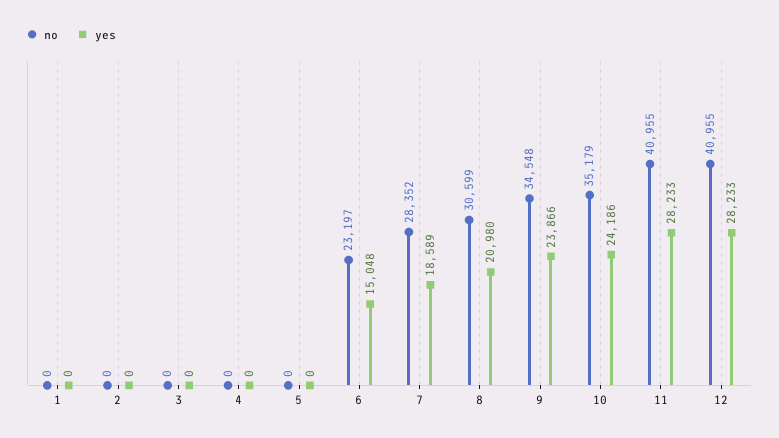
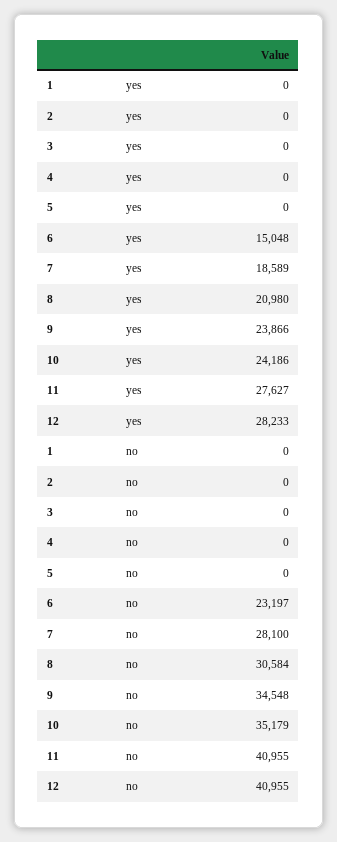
  {
    "no": {
      "1": 0,
      "2": 0,
      "3": 0,
      "4": 0,
      "5": 0,
      "6": 23197,
-     "7": 28352,
+     "7": 28100,
-     "8": 30599,
+     "8": 30584,
      "9": 34548,
      "10": 35179,
      "11": 40955,
      "12": 40955
    },
    "yes": {
      "1": 0,
      "2": 0,
      "3": 0,
      "4": 0,
      "5": 0,
      "6": 15048,
      "7": 18589,
      "8": 20980,
      "9": 23866,
      "10": 24186,
-     "11": 28233,
+     "11": 27627,
      "12": 28233
    }
  }

